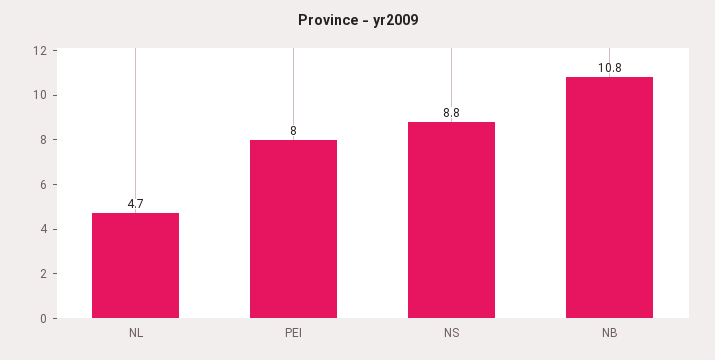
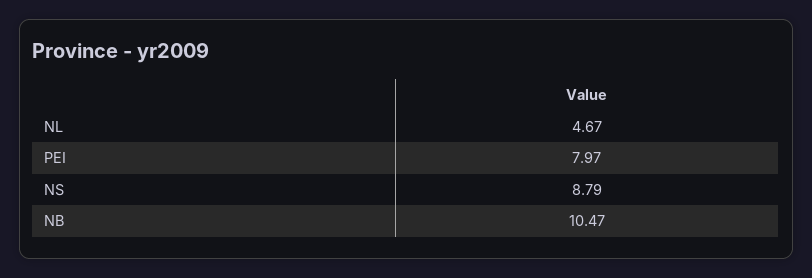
  {
    "NL": 4.67,
    "PEI": 7.97,
    "NS": 8.79,
-   "NB": 10.8
+   "NB": 10.47
  }

